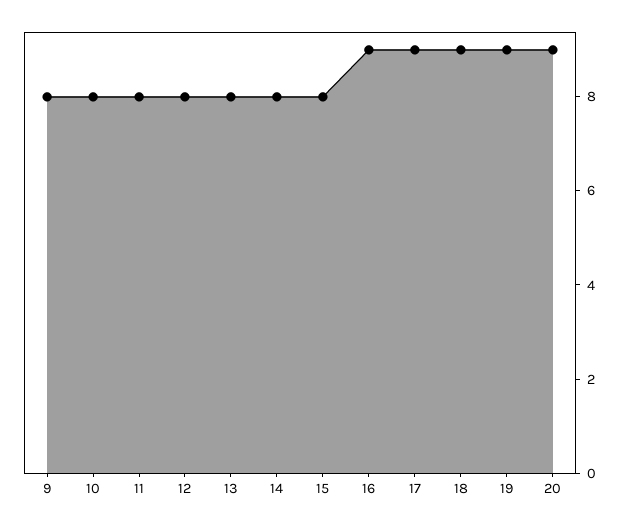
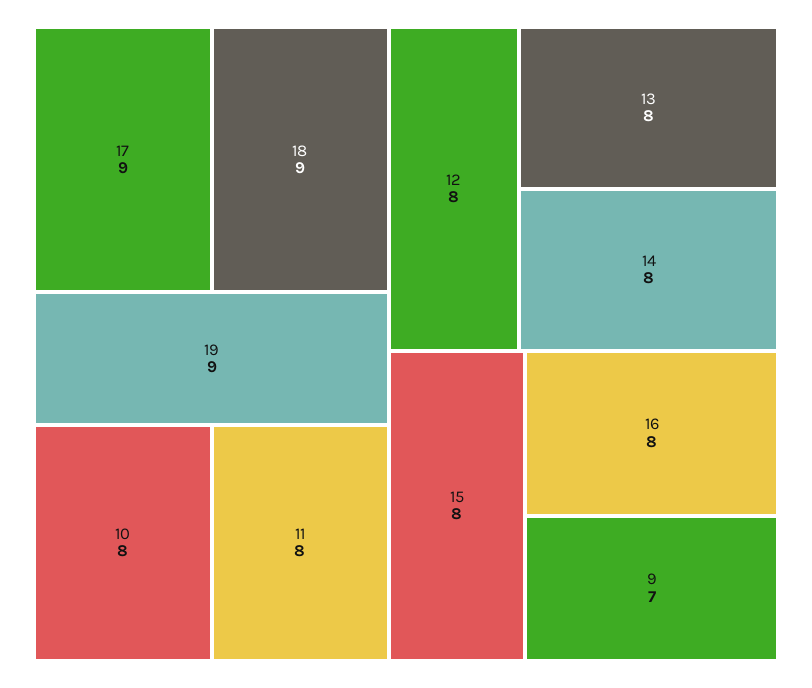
  {
-   "9": 8,
+   "9": 7,
    "10": 8,
    "11": 8,
    "12": 8,
    "13": 8,
    "14": 8,
    "15": 8,
-   "16": 9,
+   "16": 8,
    "17": 9,
    "18": 9,
-   "19": 9,
+   "19": 9
-   "20": 9
  }

